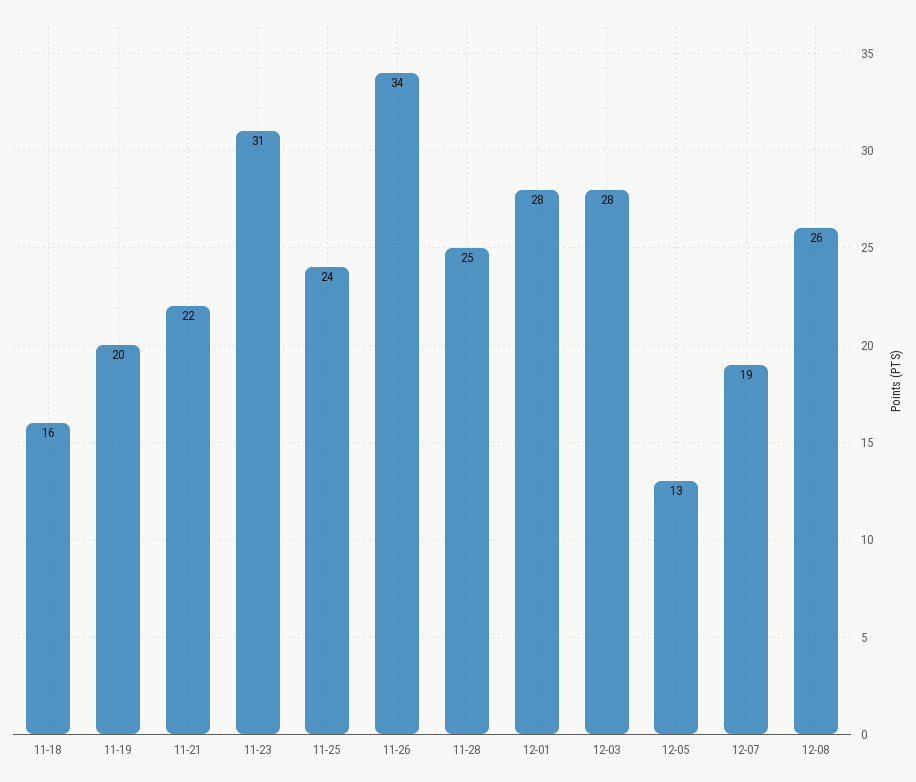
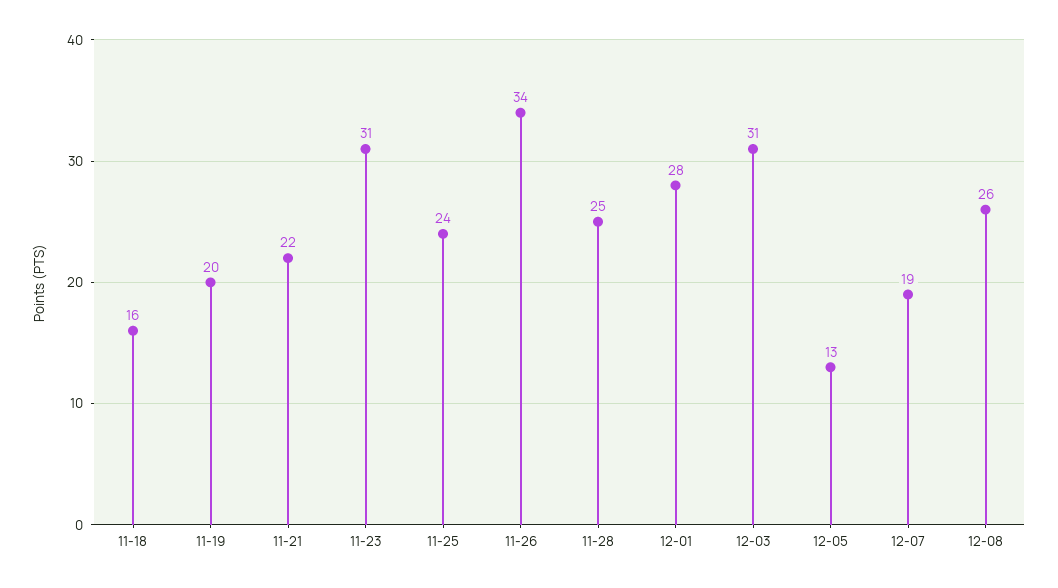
  {
    "11-18": 16,
    "11-19": 20,
    "11-21": 22,
    "11-23": 31,
    "11-25": 24,
    "11-26": 34,
    "11-28": 25,
    "12-01": 28,
-   "12-03": 28,
+   "12-03": 31,
    "12-05": 13,
    "12-07": 19,
    "12-08": 26
  }

